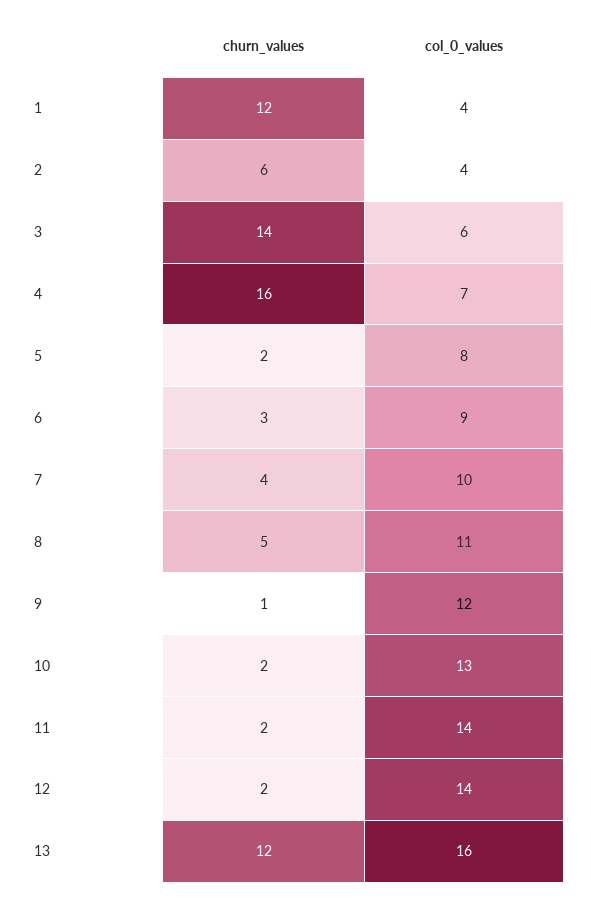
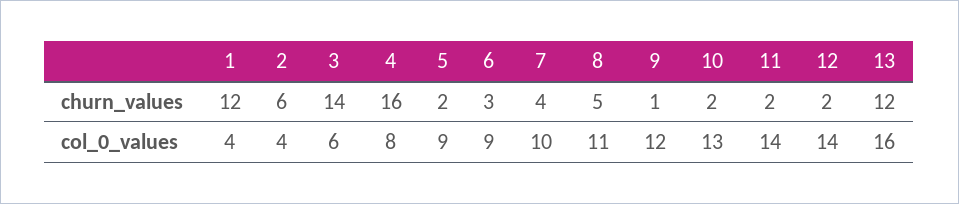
  {
    "churn_values": {
      "1": 12,
      "2": 6,
      "3": 14,
      "4": 16,
      "5": 2,
      "6": 3,
      "7": 4,
      "8": 5,
      "9": 1,
      "10": 2,
      "11": 2,
      "12": 2,
      "13": 12
    },
    "col_0_values": {
      "1": 4,
      "2": 4,
      "3": 6,
-     "4": 7,
+     "4": 8,
-     "5": 8,
+     "5": 9,
      "6": 9,
      "7": 10,
      "8": 11,
      "9": 12,
      "10": 13,
      "11": 14,
      "12": 14,
      "13": 16
    }
  }

